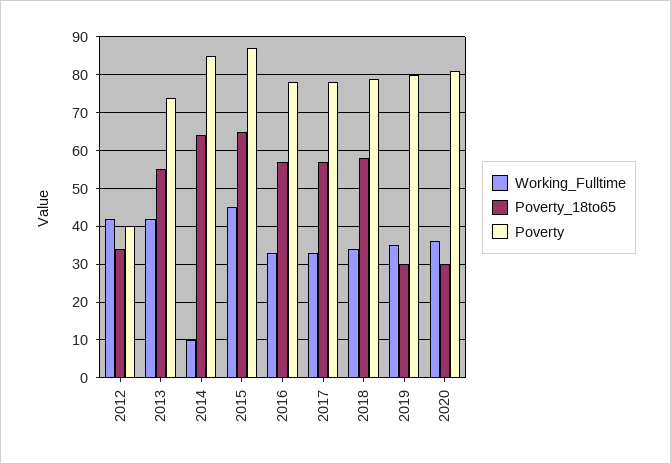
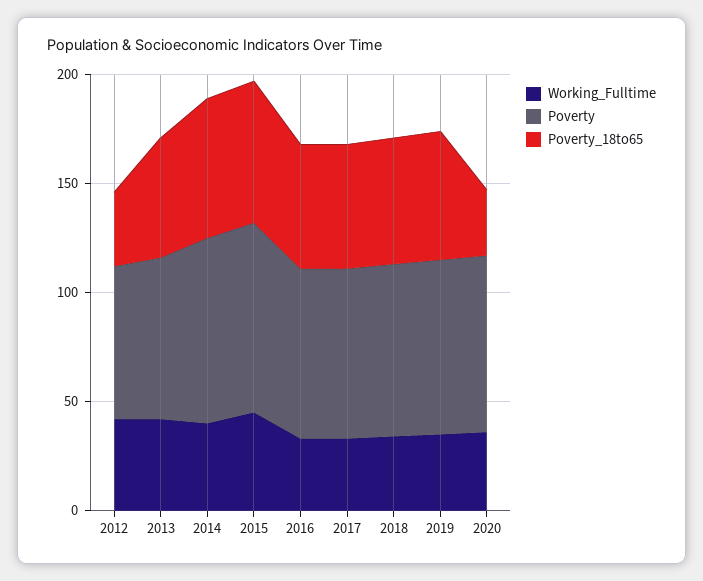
  {
    "Working_Fulltime": {
      "2012": 40,
      "2013": 40,
-     "2014": 10,
+     "2014": 40,
      "2015": 45,
      "2016": 35,
      "2017": 35,
      "2018": 35,
      "2019": 35,
      "2020": 35
    },
    "Poverty_18to65": {
      "2012": 35,
      "2013": 55,
      "2014": 65,
      "2015": 65,
      "2016": 55,
      "2017": 55,
      "2018": 60,
-     "2019": 30,
+     "2019": 60,
      "2020": 30
    },
    "Poverty": {
-     "2012": 40,
+     "2012": 70,
      "2013": 75,
      "2014": 85,
      "2015": 85,
      "2016": 80,
      "2017": 80,
      "2018": 80,
      "2019": 80,
      "2020": 80
    }
  }

